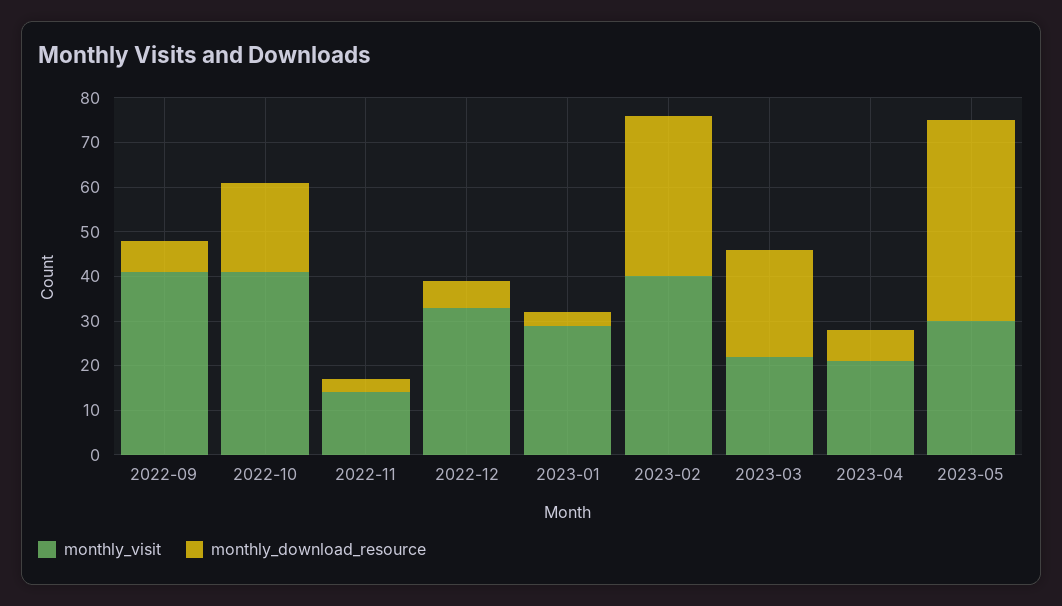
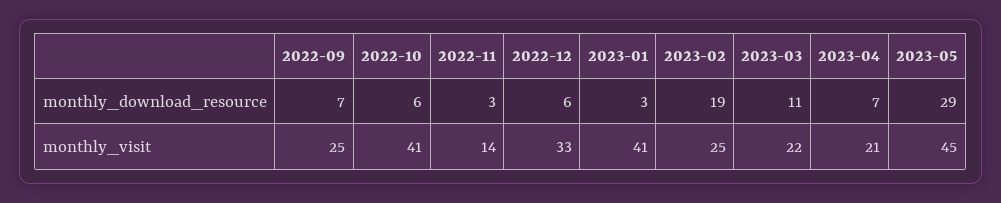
  {
    "monthly_visit": {
-     "2022-09": 40,
+     "2022-09": 25,
      "2022-10": 41,
      "2022-11": 14,
      "2022-12": 33,
-     "2023-01": 30,
+     "2023-01": 41,
-     "2023-02": 40,
+     "2023-02": 25,
      "2023-03": 22,
      "2023-04": 21,
-     "2023-05": 30
+     "2023-05": 45
    },
    "monthly_download_resource": {
      "2022-09": 7,
-     "2022-10": 20,
+     "2022-10": 6,
      "2022-11": 3,
      "2022-12": 6,
      "2023-01": 3,
-     "2023-02": 35,
+     "2023-02": 19,
-     "2023-03": 25,
+     "2023-03": 11,
      "2023-04": 7,
-     "2023-05": 45
+     "2023-05": 29
    }
  }

